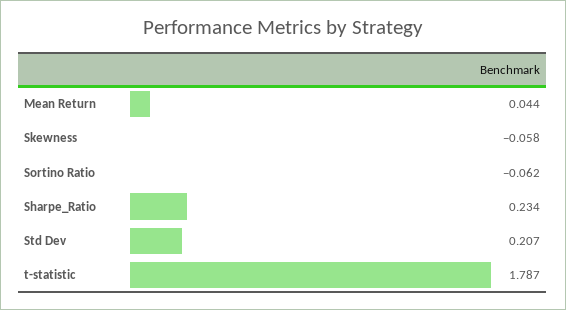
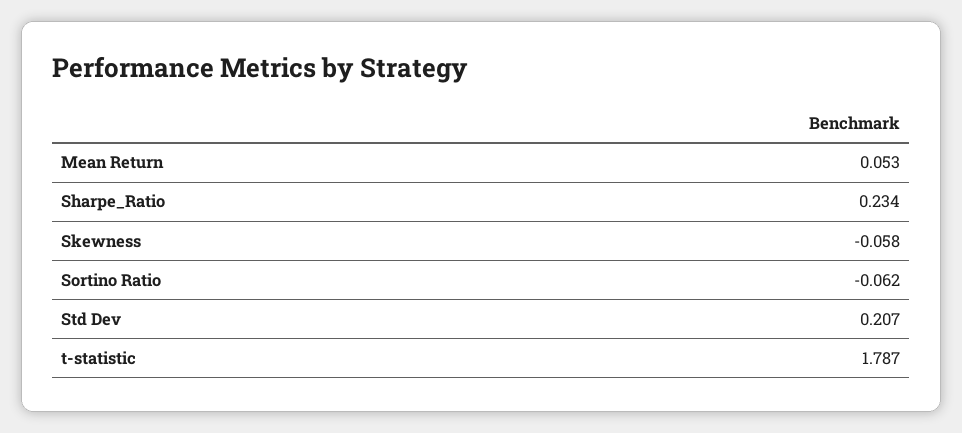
  {
-   "Mean Return": 0.044,
+   "Mean Return": 0.053,
    "Skewness": -0.058,
    "Sortino Ratio": -0.062,
    "Sharpe_Ratio": 0.234,
    "Std Dev": 0.207,
    "t-statistic": 1.787
  }

